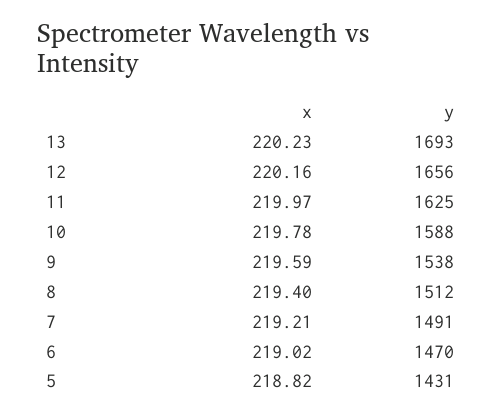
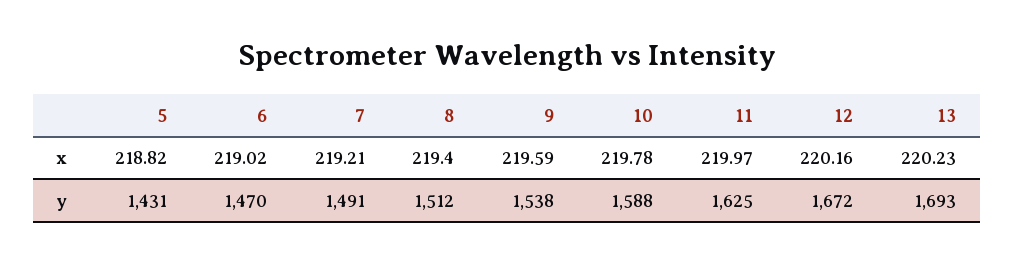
  {
    "x": {
      "13": 220.23,
      "12": 220.16,
      "11": 219.97,
      "10": 219.78,
      "9": 219.59,
      "8": 219.4,
      "7": 219.21,
      "6": 219.02,
      "5": 218.82
    },
    "y": {
      "13": 1693,
-     "12": 1656,
+     "12": 1672,
      "11": 1625,
      "10": 1588,
      "9": 1538,
      "8": 1512,
      "7": 1491,
      "6": 1470,
      "5": 1431
    }
  }

